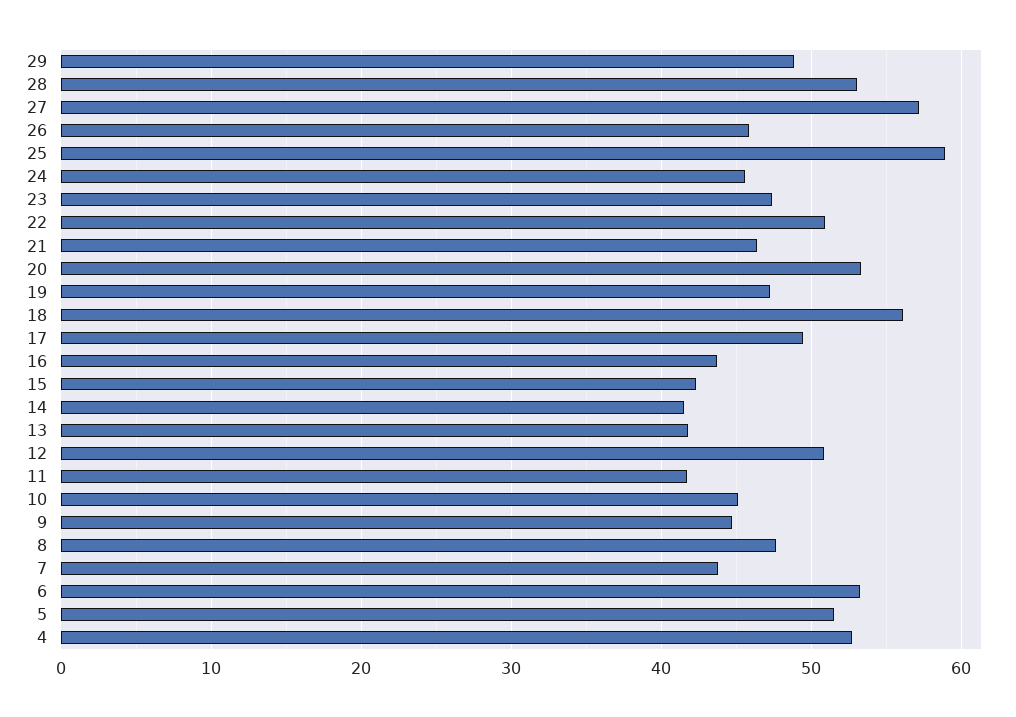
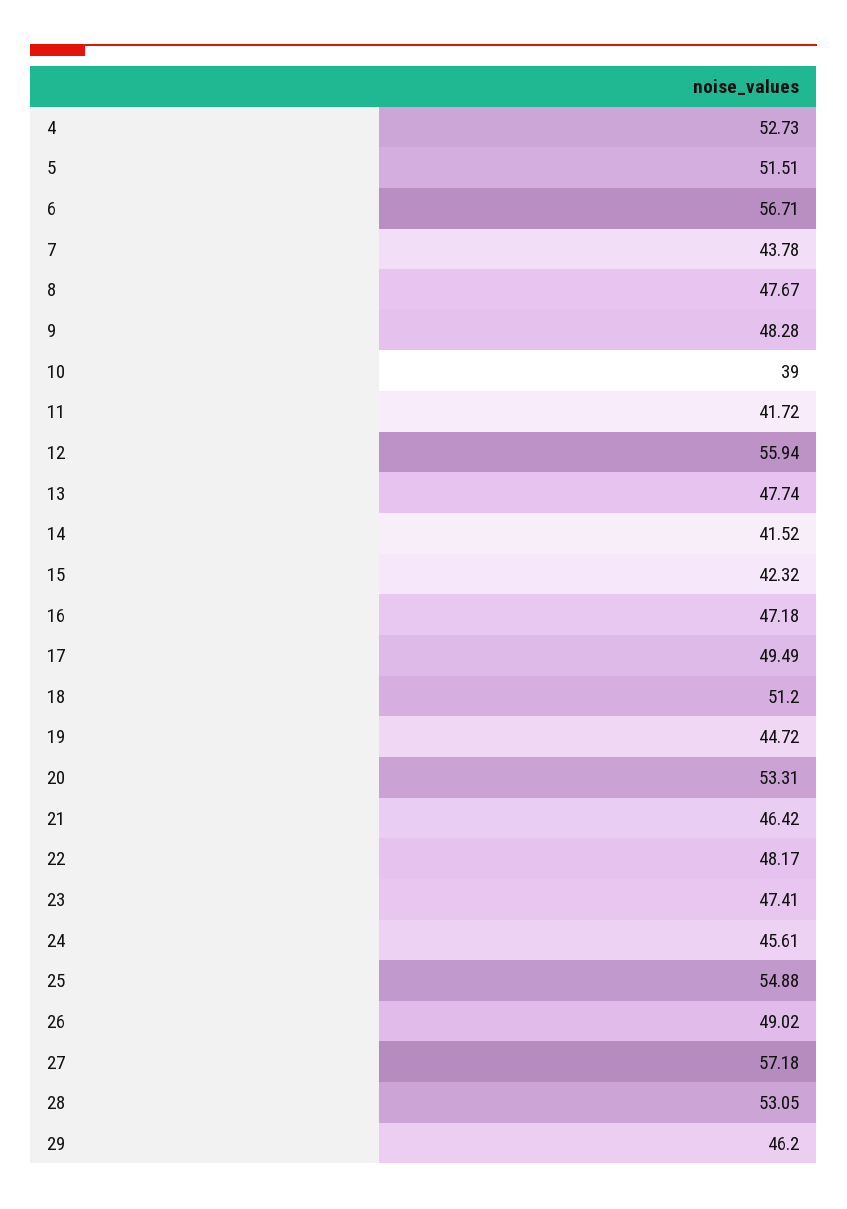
  {
-   "29": 49,
+   "29": 46.2,
    "28": 53.05,
    "27": 57.18,
-   "26": 46,
+   "26": 49.02,
-   "25": 59,
+   "25": 54.88,
    "24": 45.61,
    "23": 47.41,
-   "22": 51,
+   "22": 48.17,
    "21": 46.42,
    "20": 53.31,
-   "19": 47,
+   "19": 44.72,
-   "18": 56,
+   "18": 51.2,
    "17": 49.49,
-   "16": 44,
+   "16": 47.18,
    "15": 42.32,
    "14": 41.52,
-   "13": 42,
+   "13": 47.74,
-   "12": 51,
+   "12": 55.94,
    "11": 41.72,
-   "10": 45,
+   "10": 39,
-   "9": 45,
+   "9": 48.28,
    "8": 47.67,
    "7": 43.78,
-   "6": 53,
+   "6": 56.71,
    "5": 51.51,
    "4": 52.73
  }

